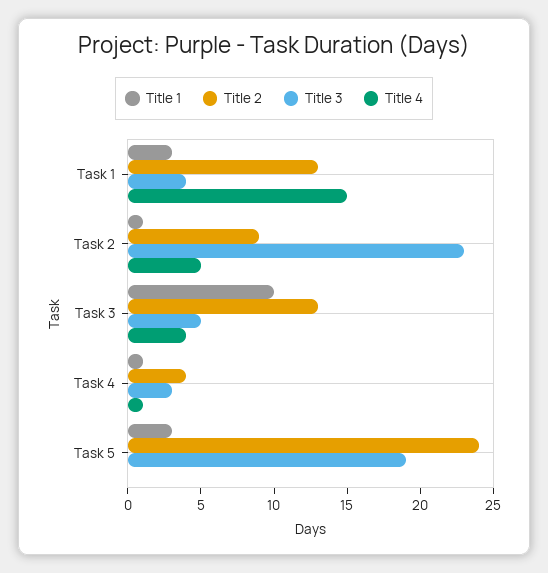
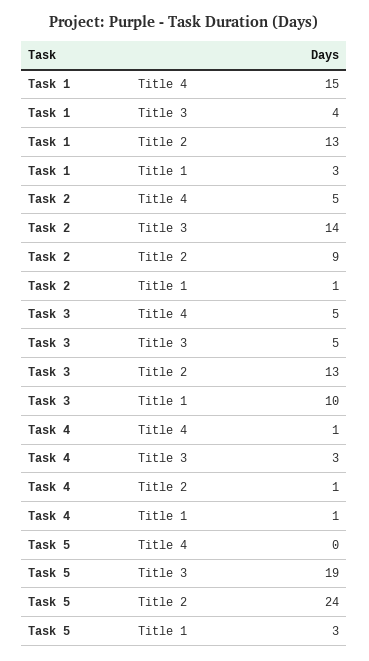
  {
    "Title 1": {
      "Task 1": 3,
      "Task 2": 1,
      "Task 3": 10,
      "Task 4": 1,
      "Task 5": 3
    },
    "Title 2": {
      "Task 1": 13,
      "Task 2": 9,
      "Task 3": 13,
-     "Task 4": 4,
+     "Task 4": 1,
      "Task 5": 24
    },
    "Title 3": {
      "Task 1": 4,
-     "Task 2": 23,
+     "Task 2": 14,
      "Task 3": 5,
      "Task 4": 3,
      "Task 5": 19
    },
    "Title 4": {
      "Task 1": 15,
      "Task 2": 5,
-     "Task 3": 4,
+     "Task 3": 5,
      "Task 4": 1,
      "Task 5": 0
    }
  }

